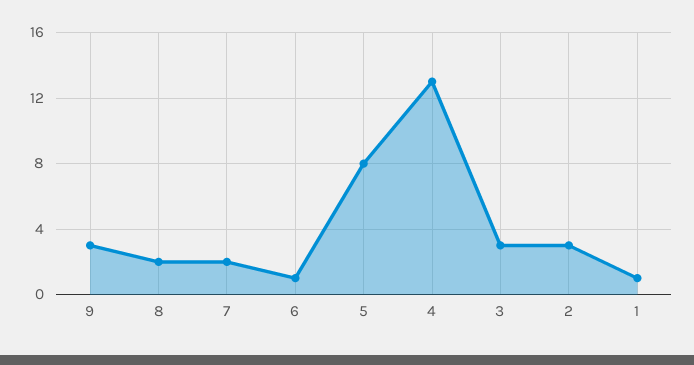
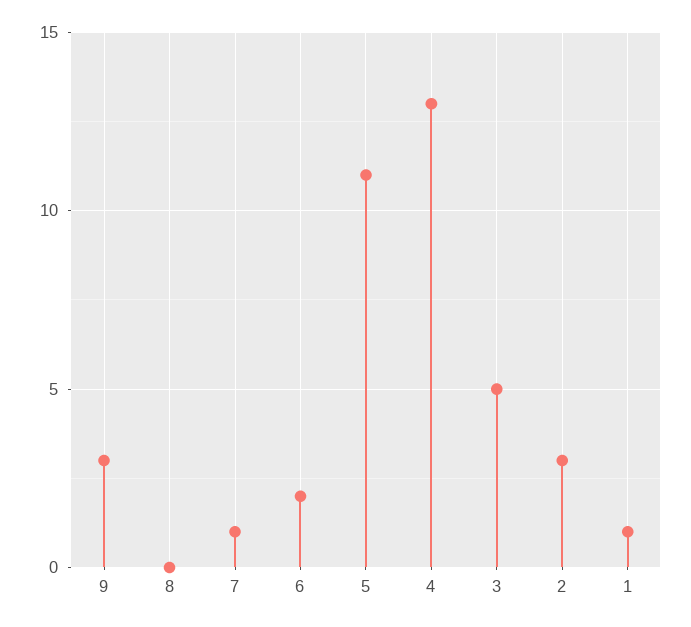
  {
    "9": 3,
-   "8": 2,
+   "8": 0,
-   "7": 2,
+   "7": 1,
-   "6": 1,
+   "6": 2,
-   "5": 8,
+   "5": 11,
    "4": 13,
-   "3": 3,
+   "3": 5,
    "2": 3,
    "1": 1
  }

